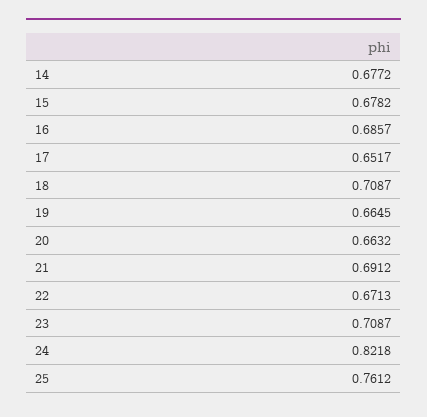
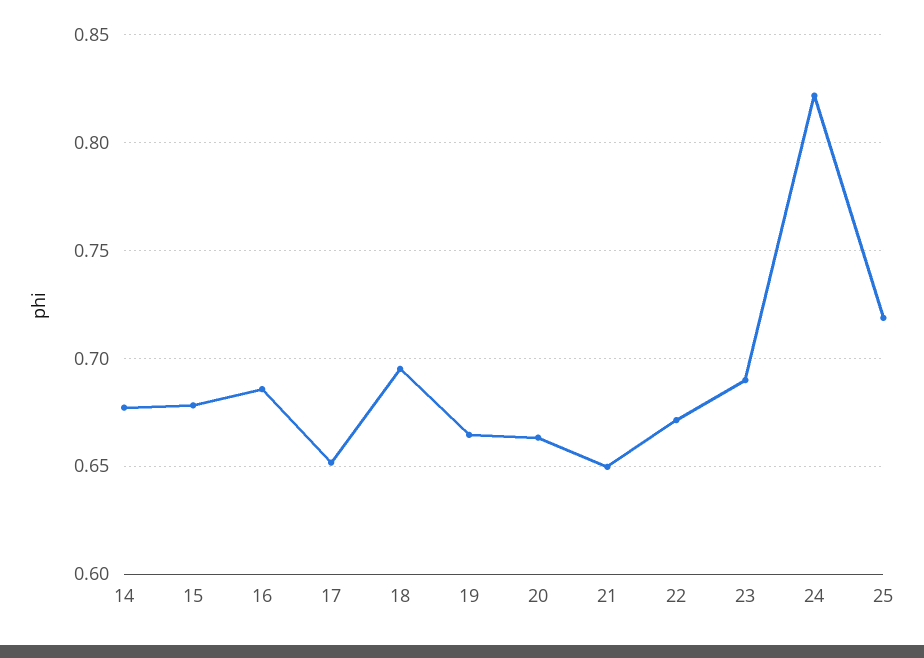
  {
    "14": 0.6772,
    "15": 0.6782,
    "16": 0.6857,
    "17": 0.6517,
-   "18": 0.7087,
+   "18": 0.695,
    "19": 0.6645,
    "20": 0.6632,
-   "21": 0.6912,
+   "21": 0.65,
    "22": 0.6713,
-   "23": 0.7087,
+   "23": 0.69,
    "24": 0.8218,
-   "25": 0.7612
+   "25": 0.72
  }

